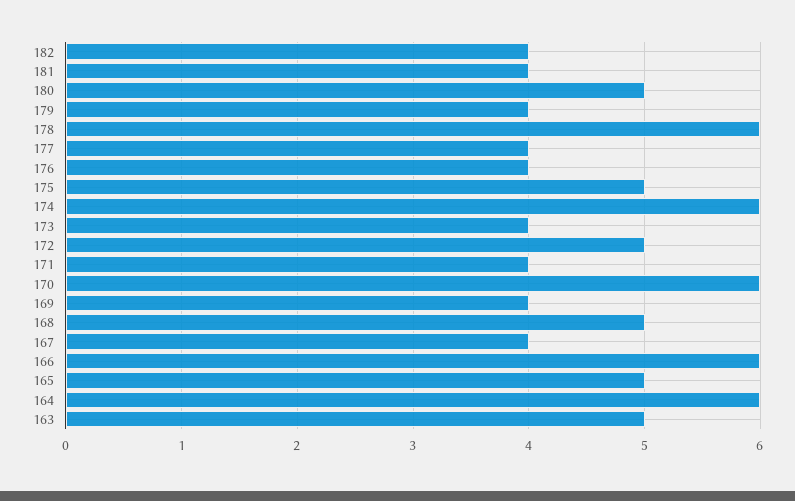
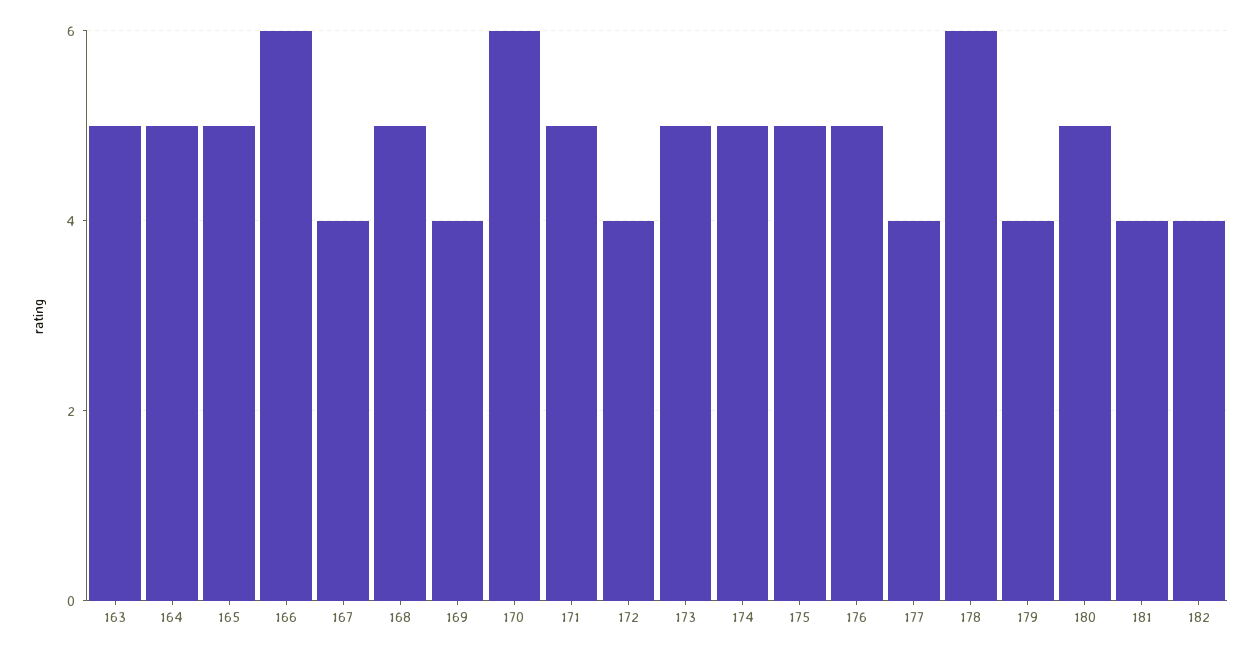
  {
    "182": 4,
    "181": 4,
    "180": 5,
    "179": 4,
    "178": 6,
    "177": 4,
-   "176": 4,
+   "176": 5,
    "175": 5,
-   "174": 6,
+   "174": 5,
-   "173": 4,
+   "173": 5,
-   "172": 5,
+   "172": 4,
-   "171": 4,
+   "171": 5,
    "170": 6,
    "169": 4,
    "168": 5,
    "167": 4,
    "166": 6,
    "165": 5,
-   "164": 6,
+   "164": 5,
    "163": 5
  }

